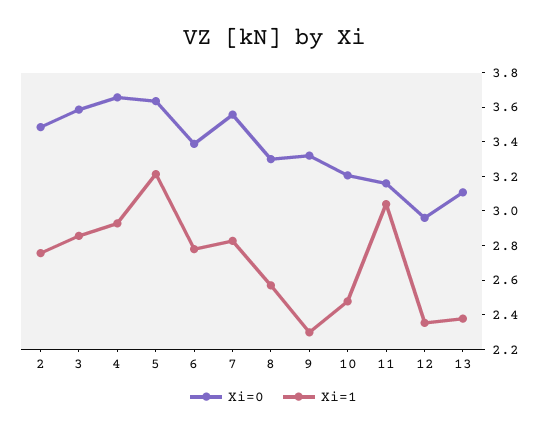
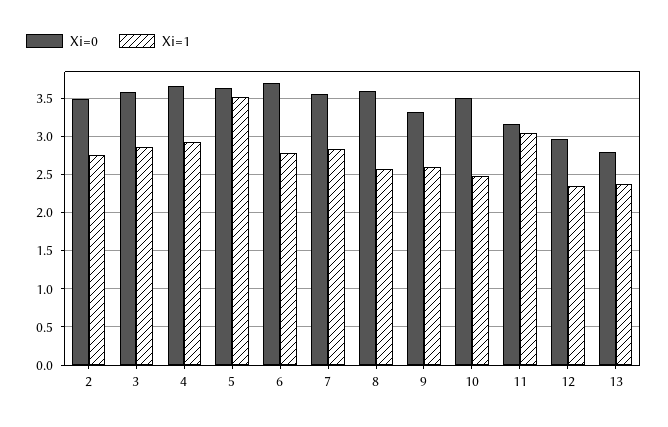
  {
    "Xi=0": {
      "2": 3.5,
      "3": 3.6,
      "4": 3.65,
      "5": 3.65,
-     "6": 3.4,
+     "6": 3.7,
      "7": 3.55,
-     "8": 3.3,
+     "8": 3.6,
      "9": 3.3,
-     "10": 3.2,
+     "10": 3.5,
      "11": 3.15,
      "12": 2.95,
-     "13": 3.1
+     "13": 2.8
    },
    "Xi=1": {
      "2": 2.75,
      "3": 2.85,
      "4": 2.95,
-     "5": 3.2,
+     "5": 3.5,
      "6": 2.8,
      "7": 2.85,
      "8": 2.55,
-     "9": 2.3,
+     "9": 2.6,
      "10": 2.5,
      "11": 3.05,
      "12": 2.35,
      "13": 2.4
    }
  }

